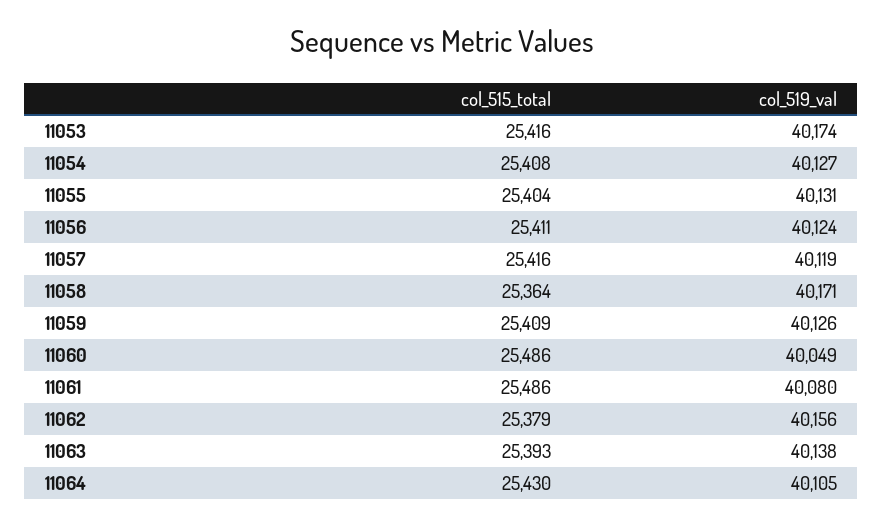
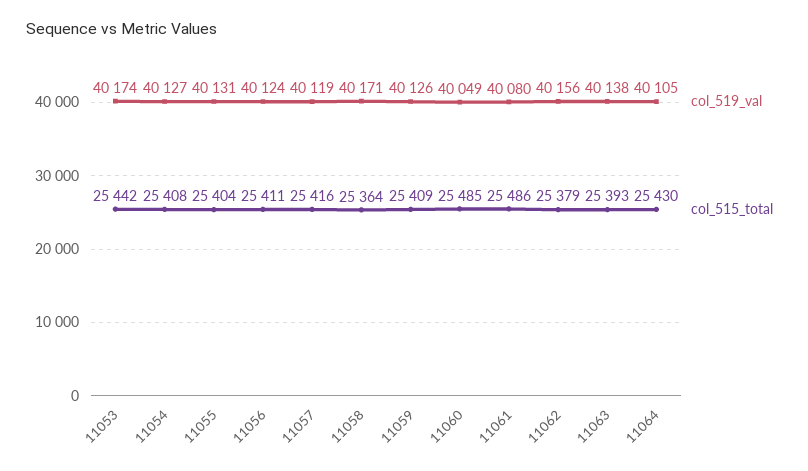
  {
    "col_515_total": {
-     "11053": 25416,
+     "11053": 25442,
      "11054": 25408,
      "11055": 25404,
      "11056": 25411,
      "11057": 25416,
      "11058": 25364,
      "11059": 25409,
-     "11060": 25486,
+     "11060": 25485,
      "11061": 25486,
      "11062": 25379,
      "11063": 25393,
      "11064": 25430
    },
    "col_519_val": {
      "11053": 40174,
      "11054": 40127,
      "11055": 40131,
      "11056": 40124,
      "11057": 40119,
      "11058": 40171,
      "11059": 40126,
      "11060": 40049,
      "11061": 40080,
      "11062": 40156,
      "11063": 40138,
      "11064": 40105
    }
  }

